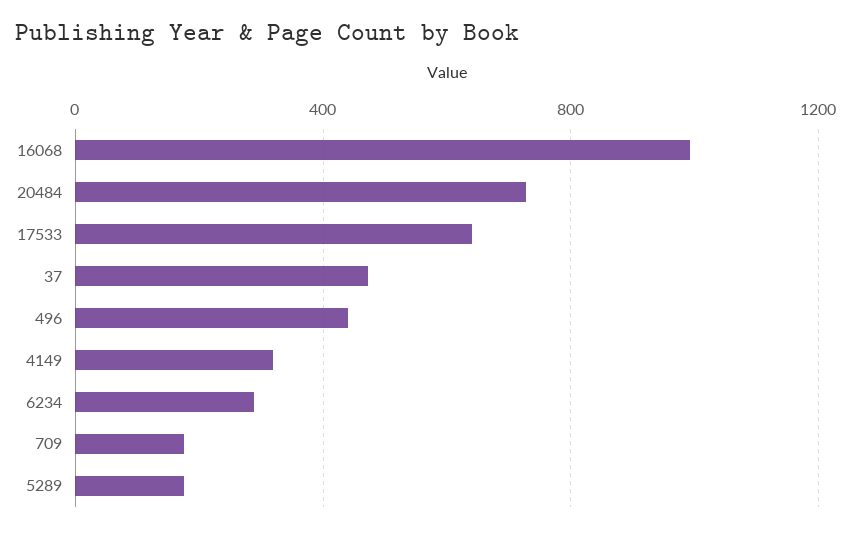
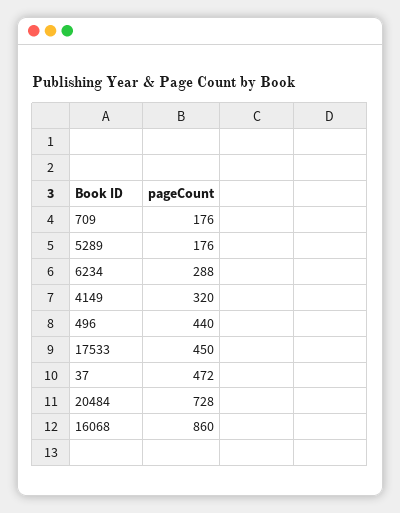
  {
-   "16068": 1000,
+   "16068": 860,
    "20484": 728,
-   "17533": 650,
+   "17533": 450,
    "37": 472,
    "496": 440,
    "4149": 320,
    "6234": 288,
    "709": 176,
    "5289": 176
  }

